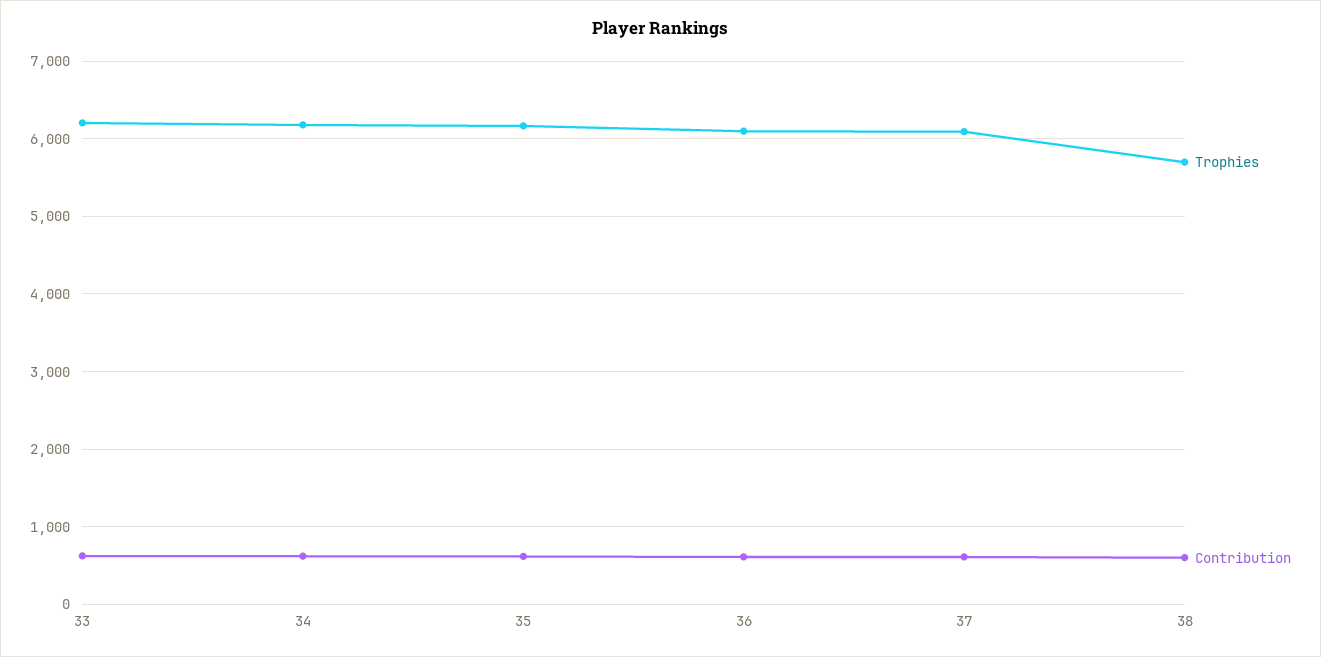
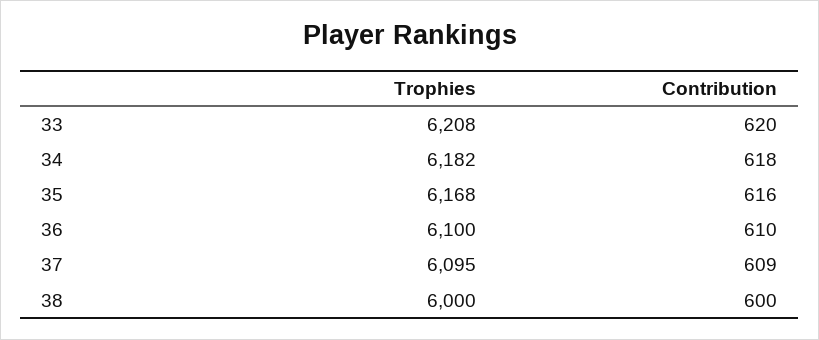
  {
    "Trophies": {
      "33": 6208,
      "34": 6182,
      "35": 6168,
      "36": 6100,
      "37": 6095,
-     "38": 5700
+     "38": 6000
    },
    "Contribution": {
      "33": 620,
      "34": 618,
      "35": 616,
      "36": 610,
      "37": 609,
      "38": 600
    }
  }

